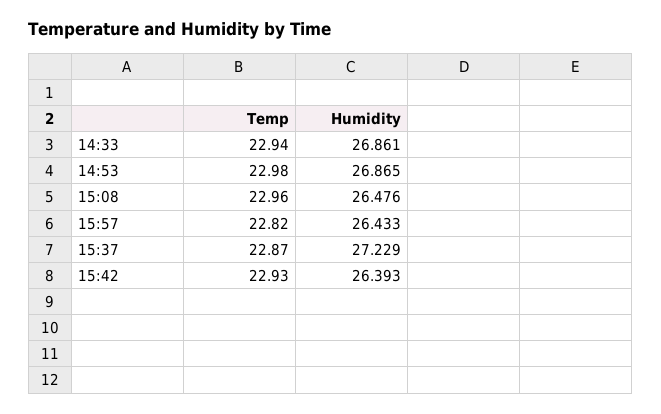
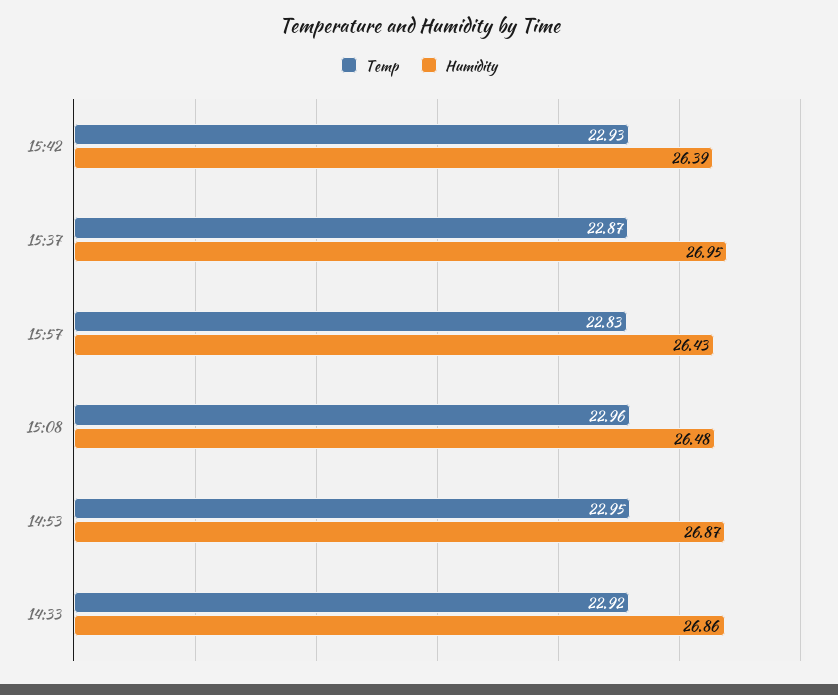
  {
    "Temp": {
-     "14:33": 22.94,
+     "14:33": 22.92,
-     "14:53": 22.98,
+     "14:53": 22.95,
      "15:08": 22.96,
-     "15:57": 22.82,
+     "15:57": 22.83,
      "15:37": 22.87,
      "15:42": 22.93
    },
    "Humidity": {
      "14:33": 26.861,
      "14:53": 26.865,
      "15:08": 26.476,
      "15:57": 26.433,
-     "15:37": 27.229,
+     "15:37": 26.95,
      "15:42": 26.393
    }
  }

